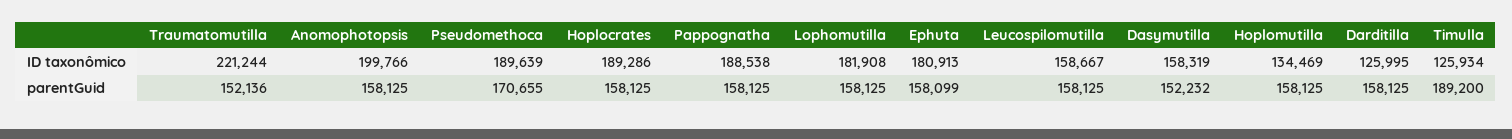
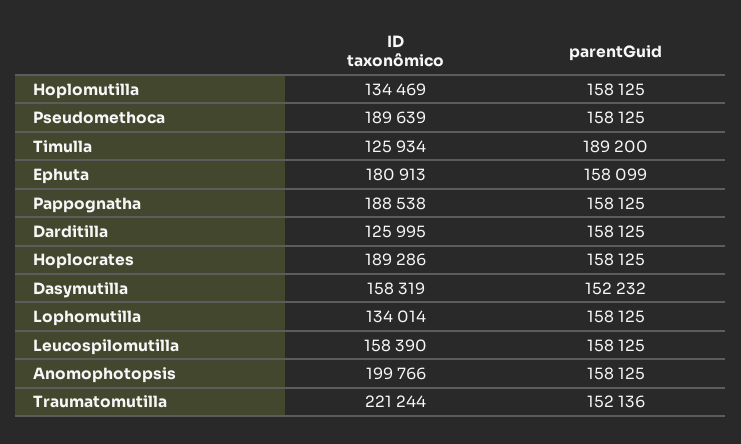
  {
    "Traumatomutilla": {
      "ID taxonômico": 221244,
      "parentGuid": 152136
    },
    "Anomophotopsis": {
      "ID taxonômico": 199766,
      "parentGuid": 158125
    },
    "Pseudomethoca": {
      "ID taxonômico": 189639,
-     "parentGuid": 170655
+     "parentGuid": 158125
    },
    "Hoplocrates": {
      "ID taxonômico": 189286,
      "parentGuid": 158125
    },
    "Pappognatha": {
      "ID taxonômico": 188538,
      "parentGuid": 158125
    },
    "Lophomutilla": {
-     "ID taxonômico": 181908,
+     "ID taxonômico": 134014,
      "parentGuid": 158125
    },
    "Ephuta": {
      "ID taxonômico": 180913,
      "parentGuid": 158099
    },
    "Leucospilomutilla": {
-     "ID taxonômico": 158667,
+     "ID taxonômico": 158390,
      "parentGuid": 158125
    },
    "Dasymutilla": {
      "ID taxonômico": 158319,
      "parentGuid": 152232
    },
    "Hoplomutilla": {
      "ID taxonômico": 134469,
      "parentGuid": 158125
    },
    "Darditilla": {
      "ID taxonômico": 125995,
      "parentGuid": 158125
    },
    "Timulla": {
      "ID taxonômico": 125934,
      "parentGuid": 189200
    }
  }

